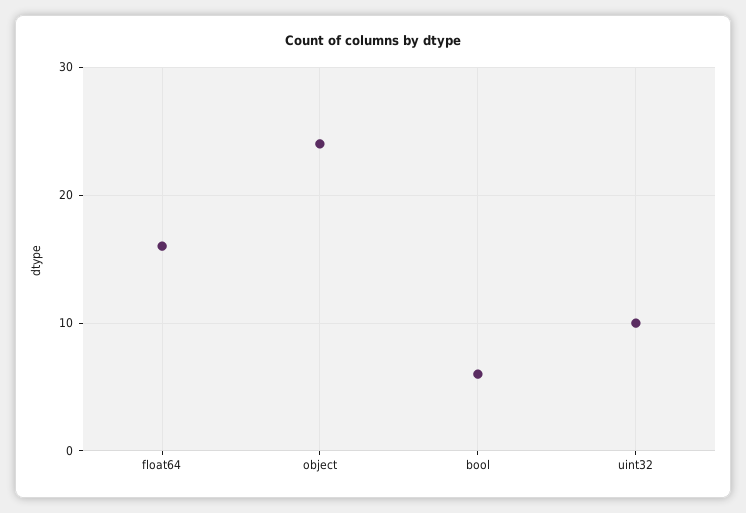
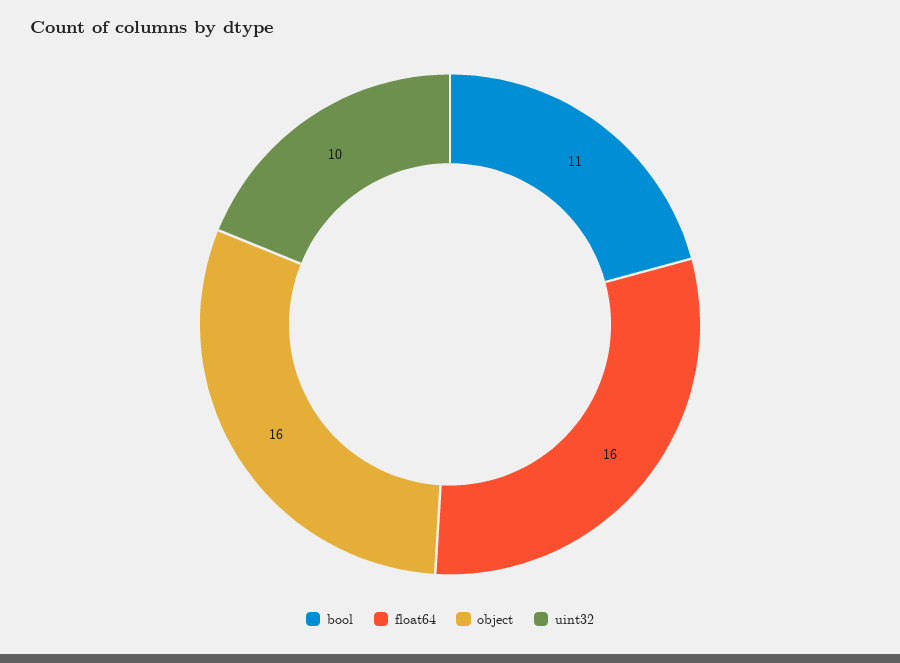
  {
    "float64": 16,
-   "object": 24,
+   "object": 16,
-   "bool": 6,
+   "bool": 11,
    "uint32": 10
  }

